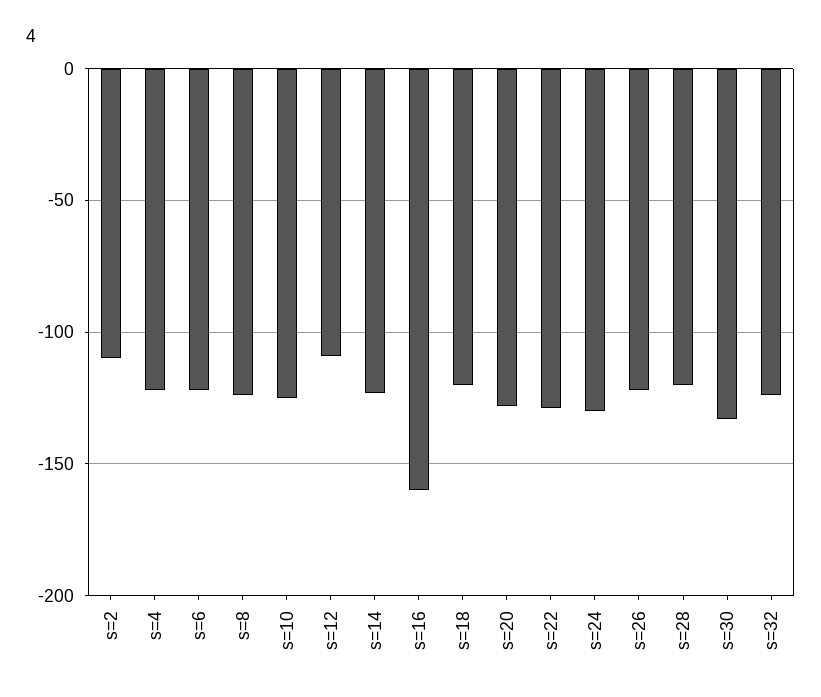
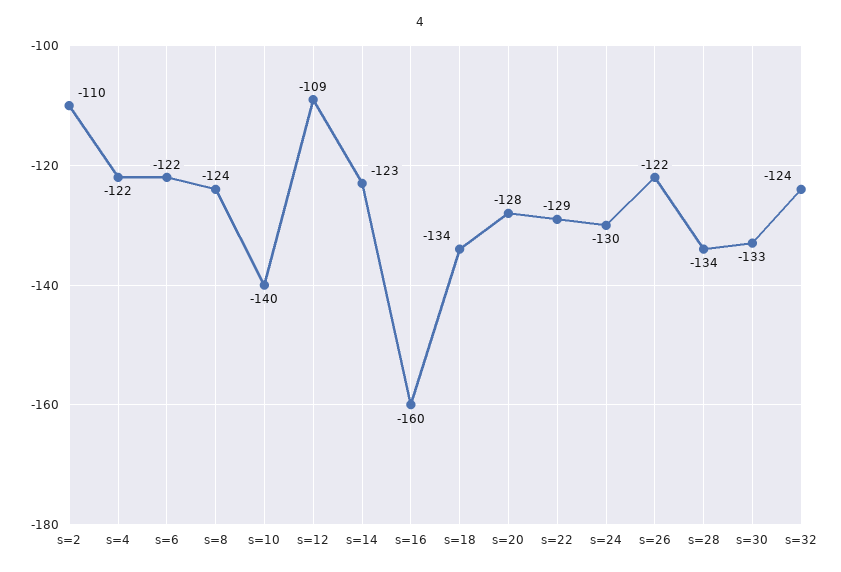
  {
    "s=2": -110,
    "s=4": -122,
    "s=6": -122,
    "s=8": -124,
-   "s=10": -125,
+   "s=10": -140,
    "s=12": -109,
    "s=14": -123,
    "s=16": -160,
-   "s=18": -120,
+   "s=18": -134,
    "s=20": -128,
    "s=22": -129,
    "s=24": -130,
    "s=26": -122,
-   "s=28": -120,
+   "s=28": -134,
    "s=30": -133,
    "s=32": -124
  }

